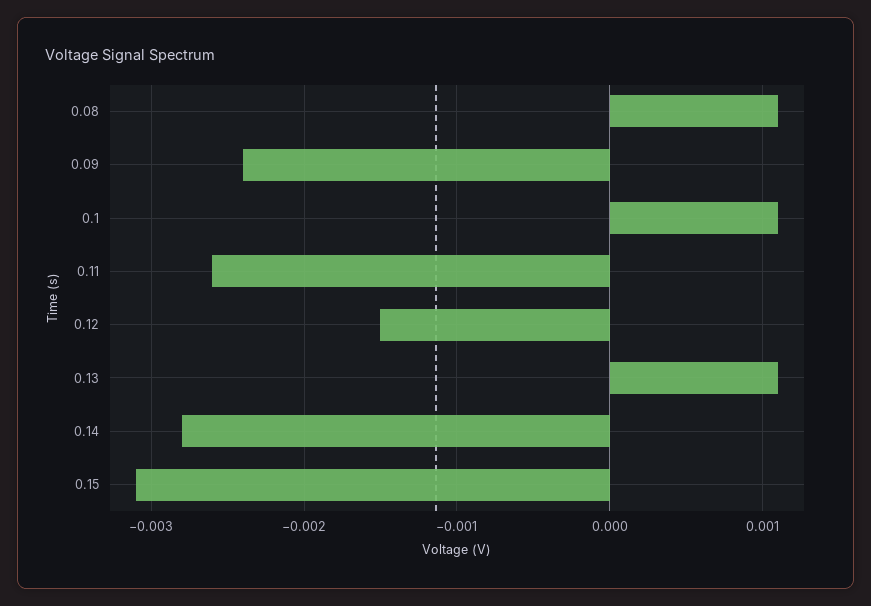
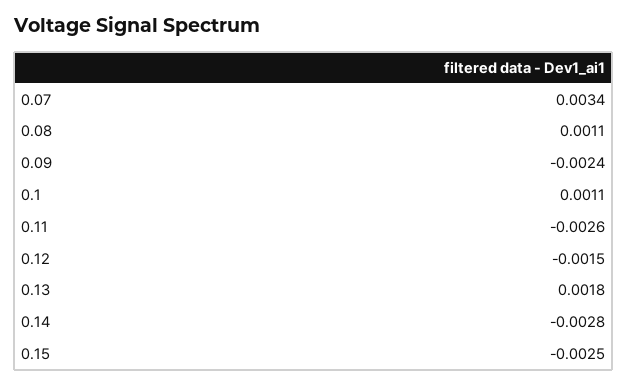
  {
    "0.08": 0.0011,
    "0.09": -0.0024,
    "0.1": 0.0011,
    "0.11": -0.0026,
    "0.12": -0.0015,
-   "0.13": 0.0011,
+   "0.13": 0.0018,
    "0.14": -0.0028,
-   "0.15": -0.0031
+   "0.15": -0.0025,
+   "0.07": 0.0034
  }

